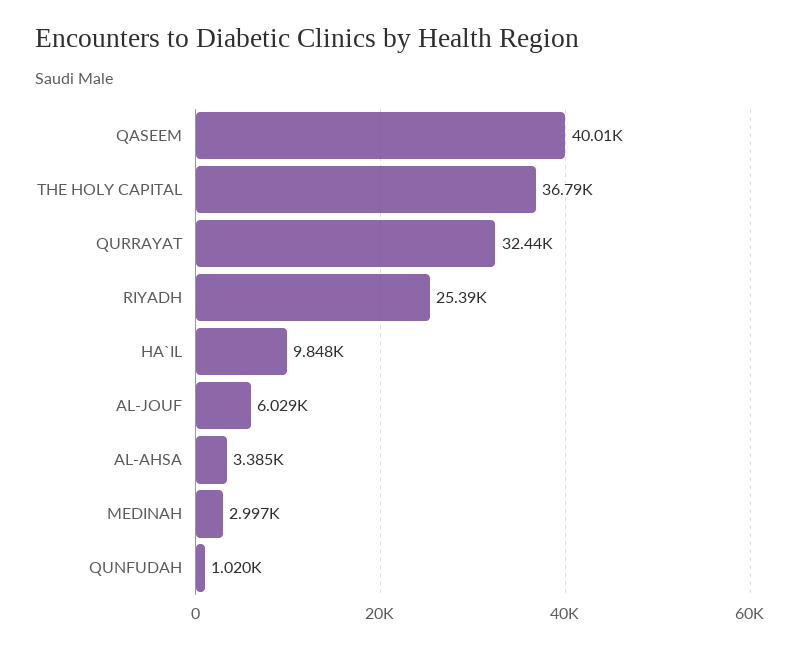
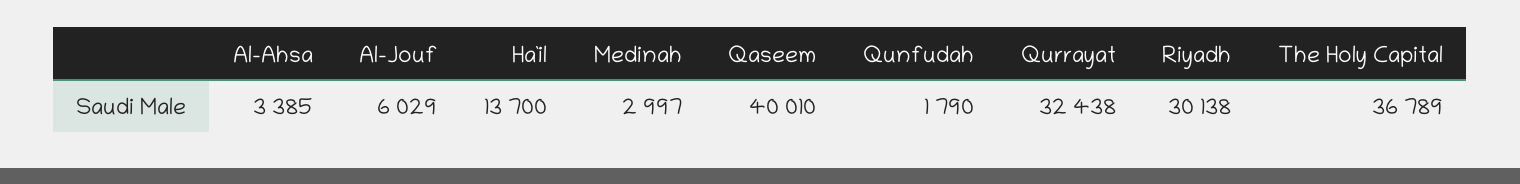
  {
    "QASEEM": 40010,
    "THE HOLY CAPITAL": 36789,
    "QURRAYAT": 32438,
-   "RIYADH": 25390,
+   "RIYADH": 30138,
-   "HA`IL": 9848,
+   "HA`IL": 13700,
    "AL-JOUF": 6029,
    "AL-AHSA": 3385,
    "MEDINAH": 2997,
-   "QUNFUDAH": 1020
+   "QUNFUDAH": 1790
  }

